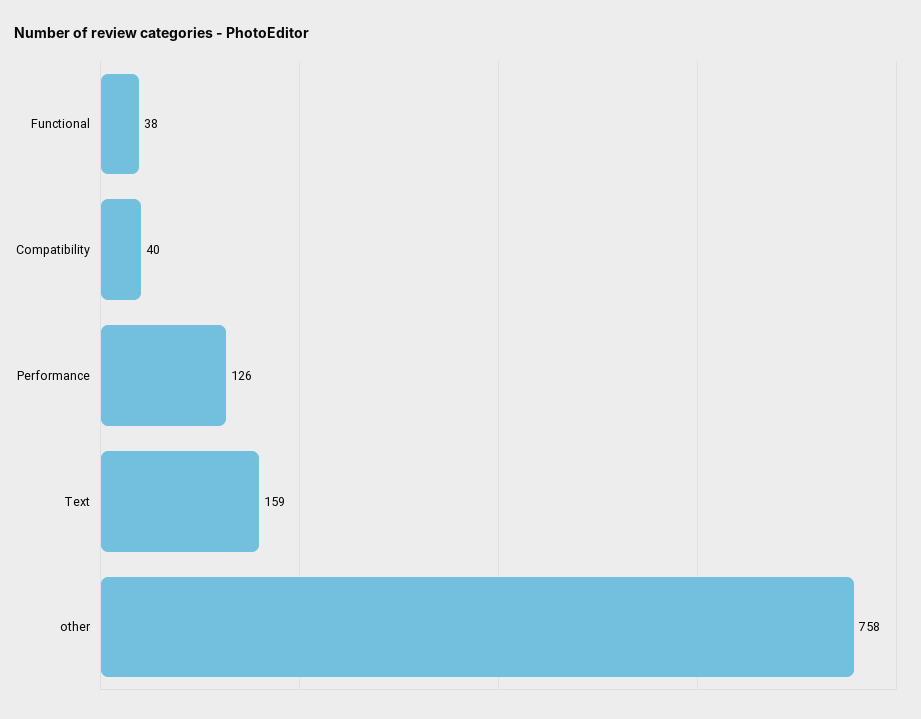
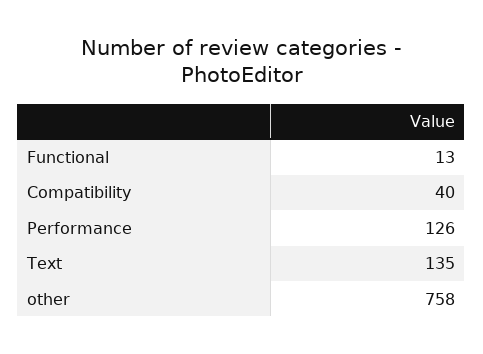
  {
-   "Functional": 38,
+   "Functional": 13,
    "Compatibility": 40,
    "Performance": 126,
-   "Text": 159,
+   "Text": 135,
    "other": 758
  }

